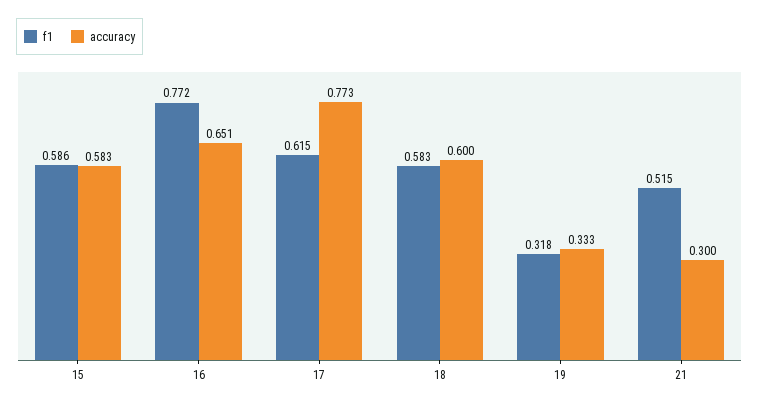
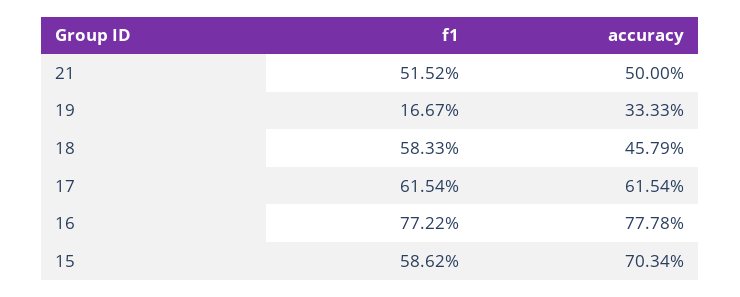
  {
    "f1": {
      "15": 0.5862,
      "16": 0.7722,
      "17": 0.6154,
      "18": 0.5833,
-     "19": 0.318,
+     "19": 0.1667,
      "21": 0.5152
    },
    "accuracy": {
-     "15": 0.583,
+     "15": 0.7034,
-     "16": 0.651,
+     "16": 0.7778,
-     "17": 0.773,
+     "17": 0.6154,
-     "18": 0.6,
+     "18": 0.4579,
      "19": 0.3333,
-     "21": 0.3
+     "21": 0.5
    }
  }

